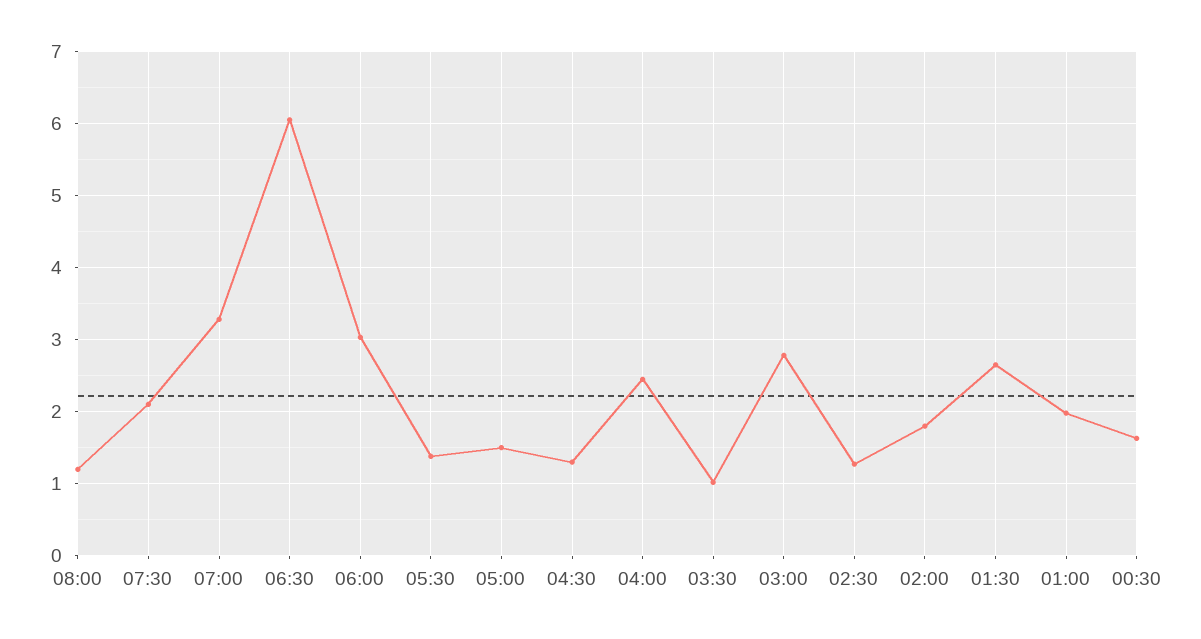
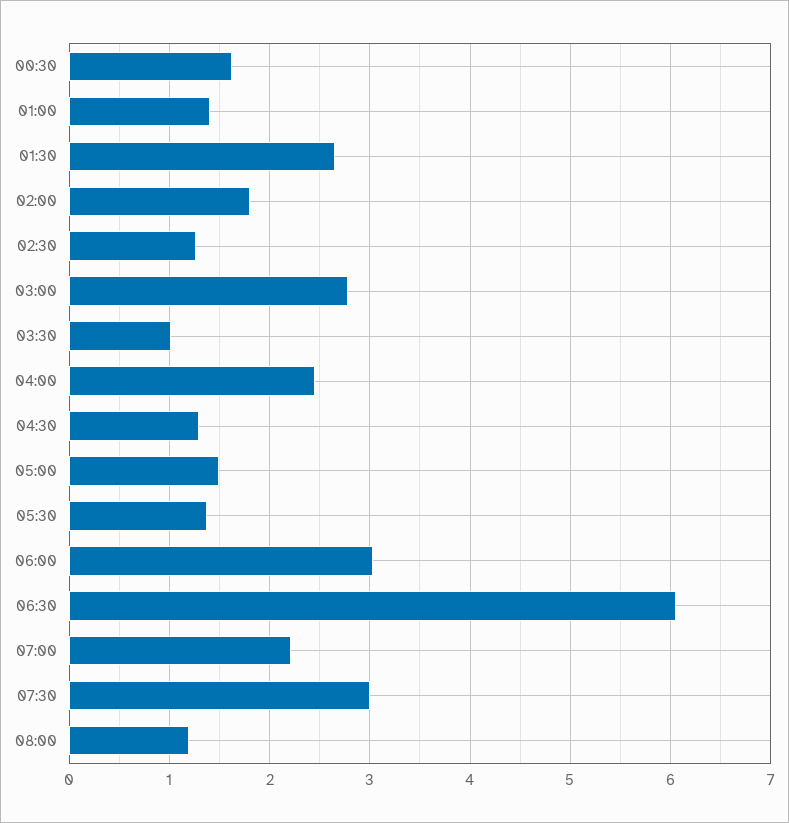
  {
    "08:00": 1.2,
-   "07:30": 2.1,
+   "07:30": 3,
-   "07:00": 3.3,
+   "07:00": 2.2,
    "06:30": 6.1,
    "06:00": 3,
    "05:30": 1.4,
    "05:00": 1.5,
    "04:30": 1.3,
    "04:00": 2.5,
    "03:30": 1,
    "03:00": 2.8,
    "02:30": 1.3,
    "02:00": 1.8,
    "01:30": 2.7,
-   "01:00": 2,
+   "01:00": 1.4,
    "00:30": 1.6
  }

